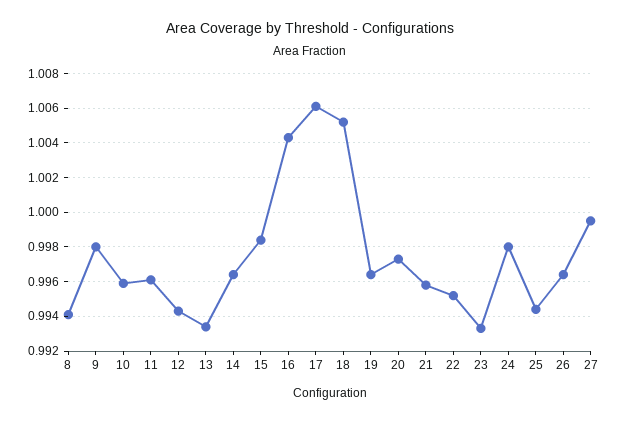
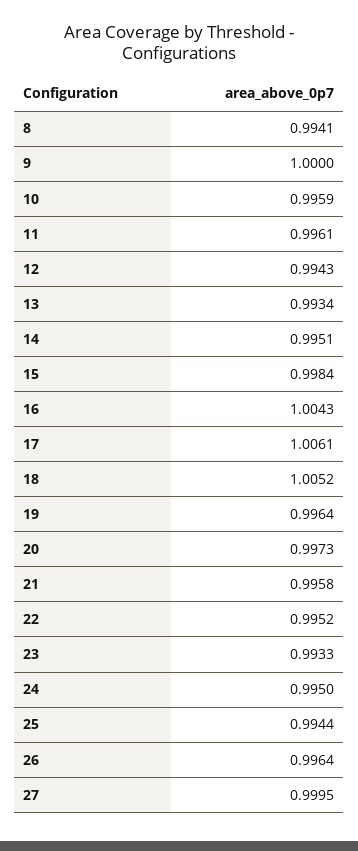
  {
    "8": 0.9941,
-   "9": 0.998,
+   "9": 1,
    "10": 0.9959,
    "11": 0.9961,
    "12": 0.9943,
    "13": 0.9934,
-   "14": 0.9965,
+   "14": 0.9951,
    "15": 0.9984,
    "16": 1.0043,
    "17": 1.0061,
    "18": 1.0052,
    "19": 0.9964,
    "20": 0.9973,
    "21": 0.9958,
    "22": 0.9952,
    "23": 0.9933,
-   "24": 0.998,
+   "24": 0.995,
    "25": 0.9944,
    "26": 0.9964,
    "27": 0.9995
  }

